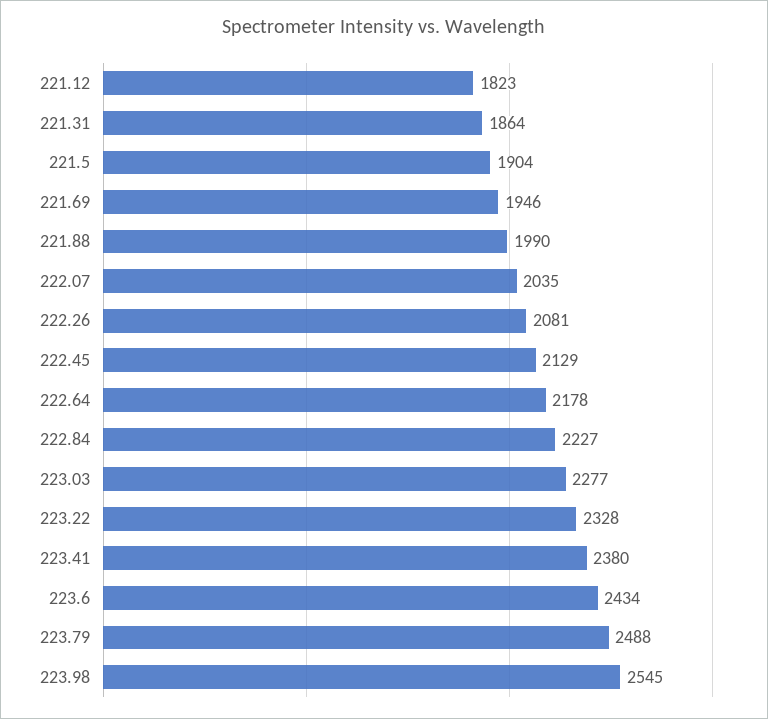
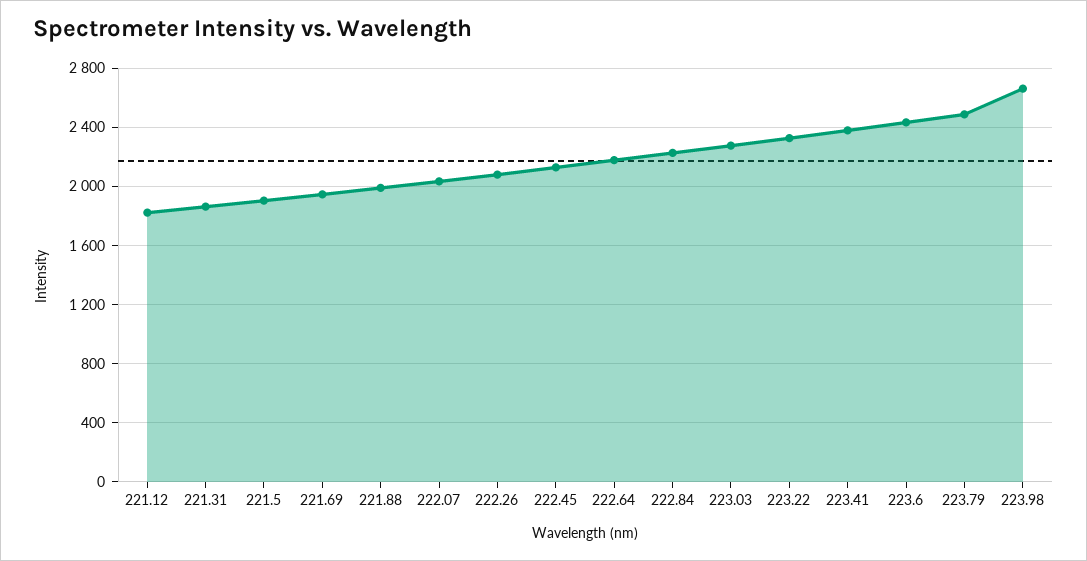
  {
    "221.12": 1823,
    "221.31": 1864,
    "221.5": 1904,
    "221.69": 1946,
    "221.88": 1990,
    "222.07": 2035,
    "222.26": 2081,
    "222.45": 2129,
    "222.64": 2178,
    "222.84": 2227,
    "223.03": 2277,
    "223.22": 2328,
    "223.41": 2380,
    "223.6": 2434,
    "223.79": 2488,
-   "223.98": 2545
+   "223.98": 2650
  }

